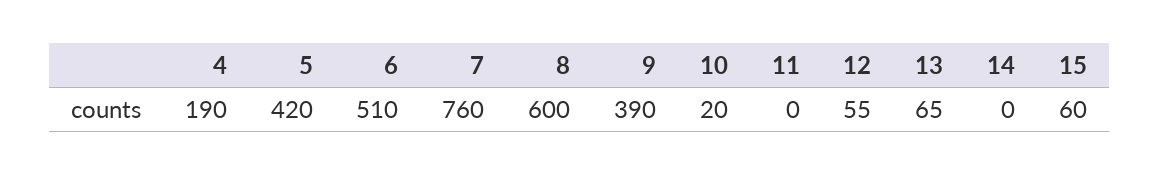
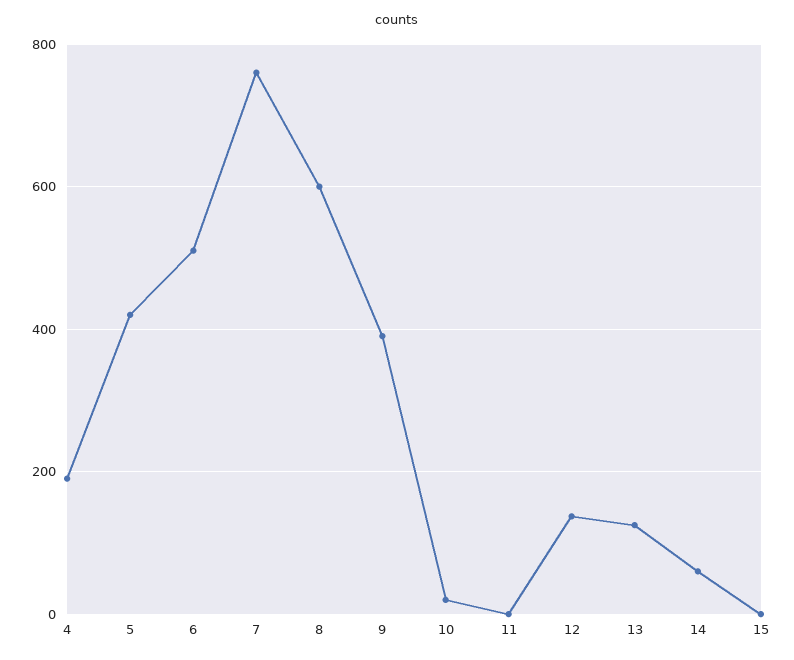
  {
    "4": 190,
    "5": 420,
    "6": 510,
    "7": 760,
    "8": 600,
    "9": 390,
    "10": 20,
    "11": 0,
-   "12": 55,
+   "12": 140,
-   "13": 65,
+   "13": 120,
-   "14": 0,
+   "14": 60,
-   "15": 60
+   "15": 0
  }

